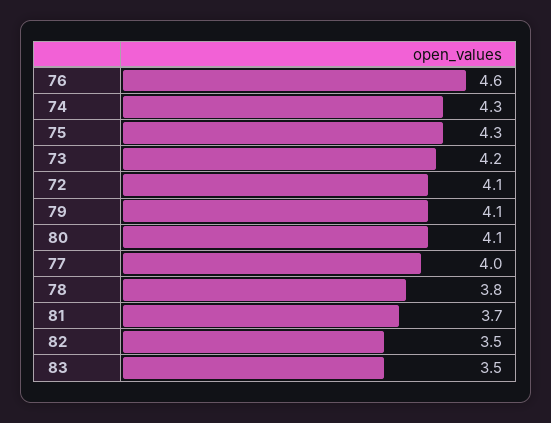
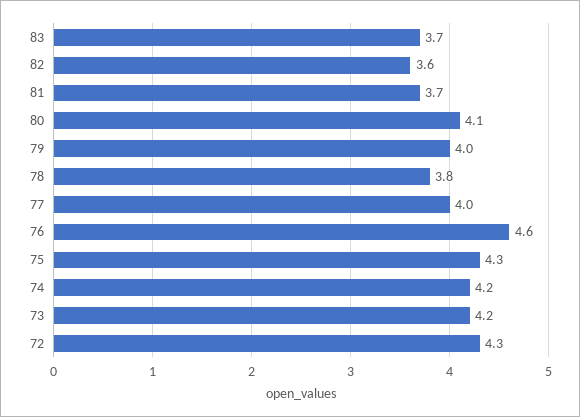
  {
    "76": 4.6,
-   "74": 4.3,
+   "74": 4.2,
    "75": 4.3,
    "73": 4.2,
-   "72": 4.1,
+   "72": 4.3,
-   "79": 4.1,
+   "79": 4,
    "80": 4.1,
    "77": 4,
    "78": 3.8,
    "81": 3.7,
-   "82": 3.5,
+   "82": 3.6,
-   "83": 3.5
+   "83": 3.7
  }

